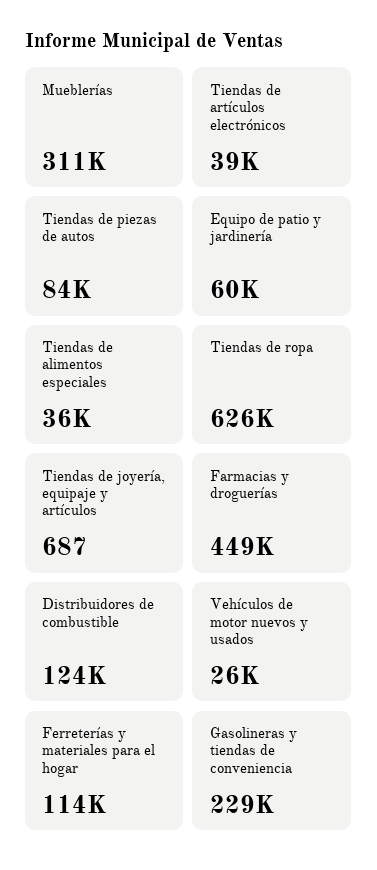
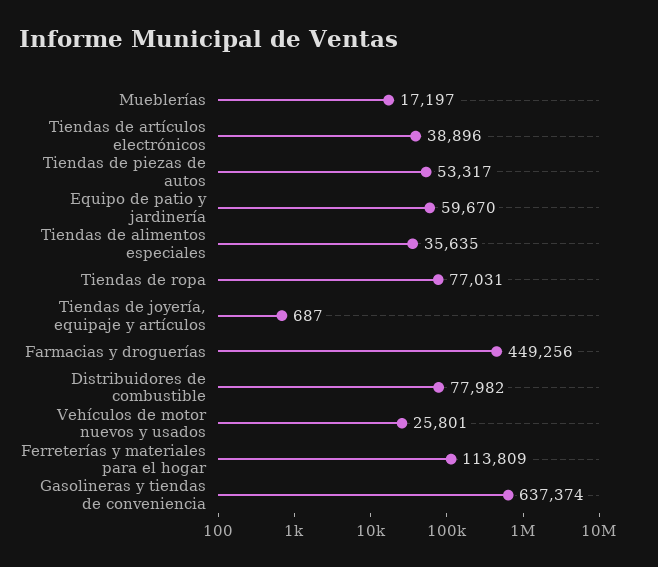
  {
-   "Mueblerías": 311000,
+   "Mueblerías": 17197,
    "Tiendas de artículos electrónicos": 38896,
-   "Tiendas de piezas de autos": 84000,
+   "Tiendas de piezas de autos": 53317,
    "Equipo de patio y jardinería": 59670,
    "Tiendas de alimentos especiales": 35635,
-   "Tiendas de ropa": 626000,
+   "Tiendas de ropa": 77031,
    "Tiendas de joyería, equipaje y artículos": 687,
    "Farmacias y droguerías": 449256,
-   "Distribuidores de combustible": 124000,
+   "Distribuidores de combustible": 77982,
    "Vehículos de motor nuevos y usados": 25801,
    "Ferreterías y materiales para el hogar": 113809,
-   "Gasolineras y tiendas de conveniencia": 229000
+   "Gasolineras y tiendas de conveniencia": 637374
  }

